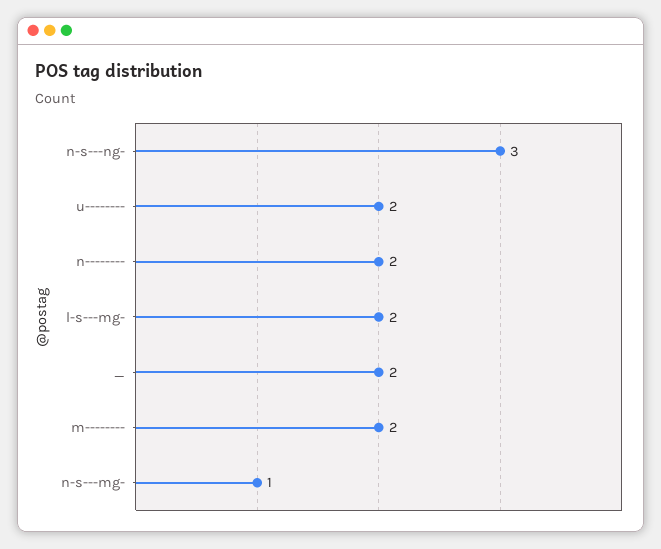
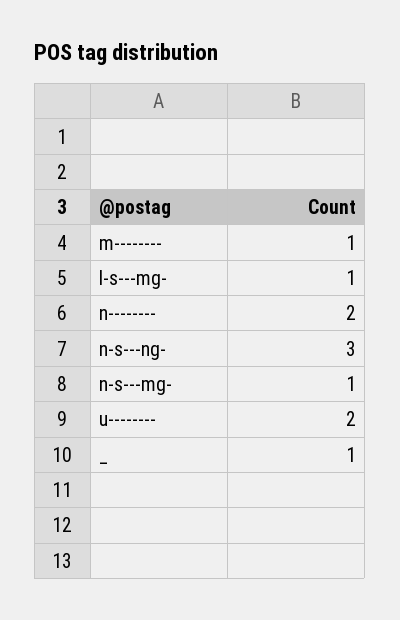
  {
    "n-s---ng-": 3,
    "u--------": 2,
    "n--------": 2,
-   "l-s---mg-": 2,
+   "l-s---mg-": 1,
-   "_": 2,
+   "_": 1,
-   "m--------": 2,
+   "m--------": 1,
    "n-s---mg-": 1
  }

